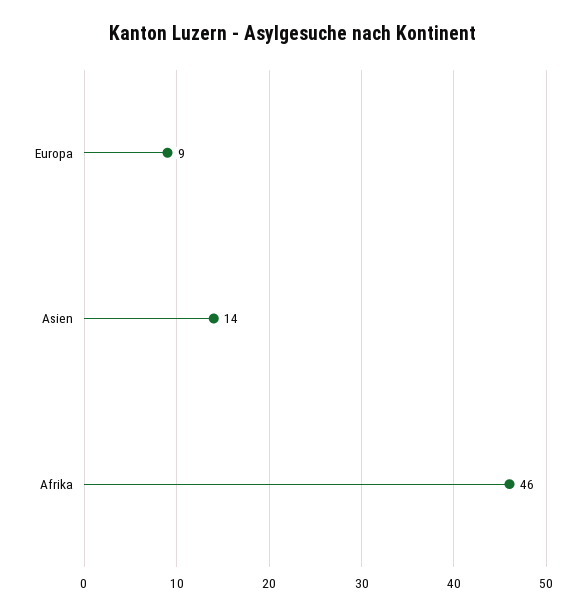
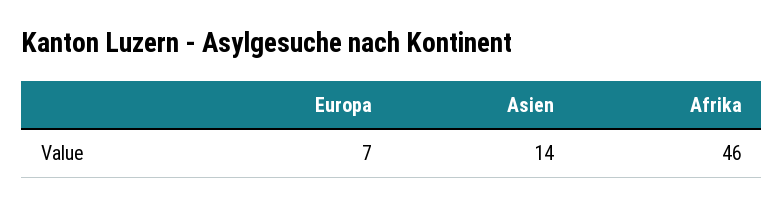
  {
-   "Europa": 9,
+   "Europa": 7,
    "Asien": 14,
    "Afrika": 46
  }

